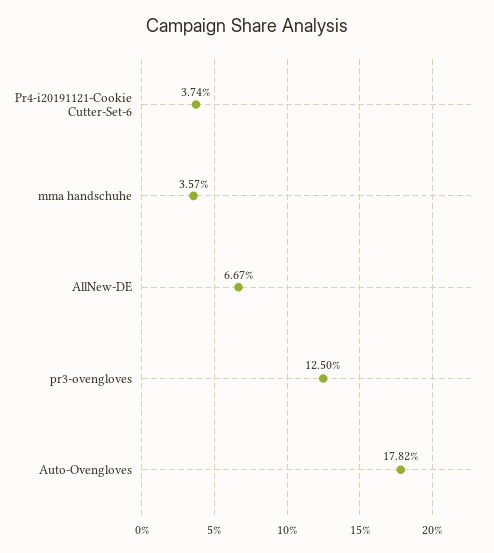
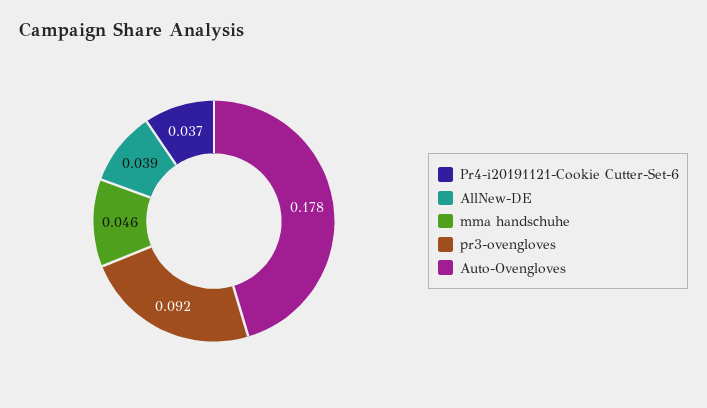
  {
    "Pr4-i20191121-Cookie Cutter-Set-6": 0.0374,
-   "mma handschuhe": 0.0357,
+   "mma handschuhe": 0.046,
-   "AllNew-DE": 0.0667,
+   "AllNew-DE": 0.039,
-   "pr3-ovengloves": 0.125,
+   "pr3-ovengloves": 0.092,
    "Auto-Ovengloves": 0.1782
  }

